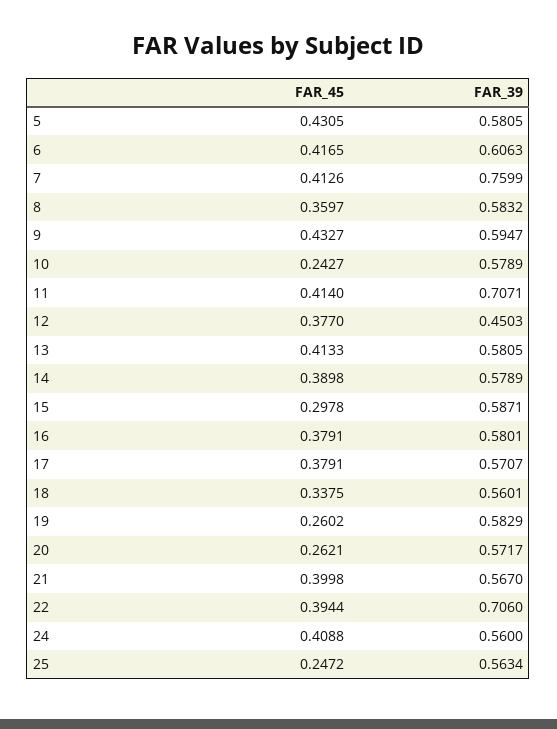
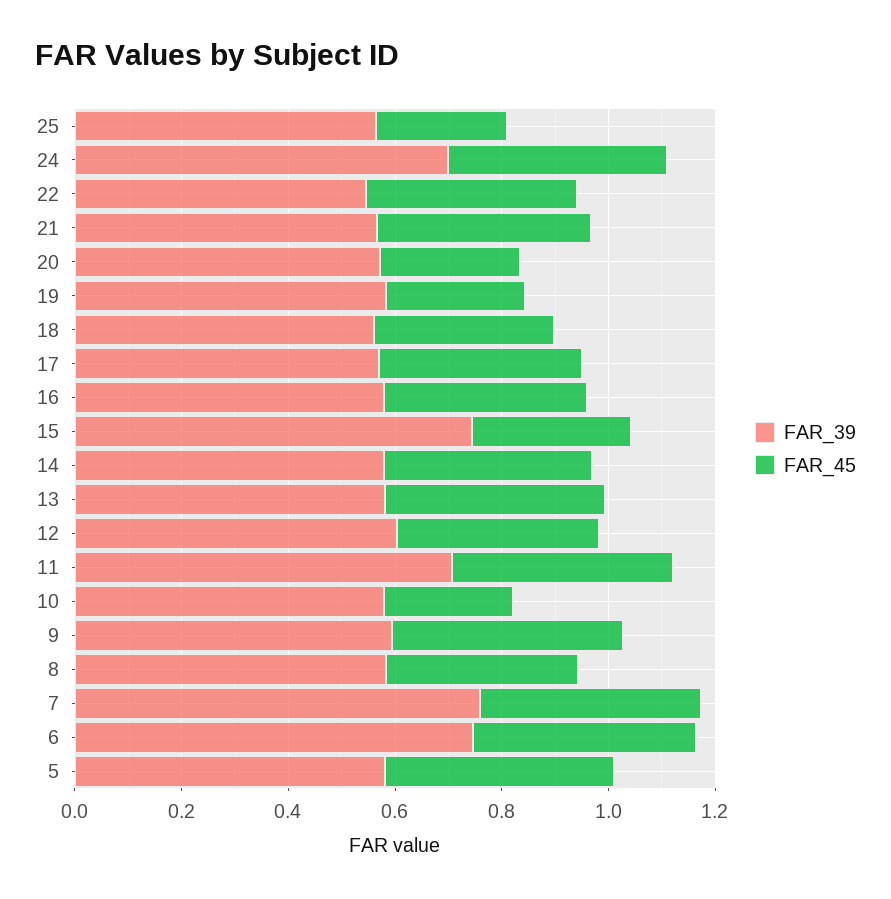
  {
    "FAR_45": {
      "5": 0.4305,
      "6": 0.4165,
      "7": 0.4126,
      "8": 0.3597,
      "9": 0.4327,
      "10": 0.2427,
      "11": 0.414,
      "12": 0.377,
      "13": 0.4133,
      "14": 0.3898,
      "15": 0.2978,
      "16": 0.3791,
      "17": 0.3791,
      "18": 0.3375,
      "19": 0.2602,
      "20": 0.2621,
      "21": 0.3998,
      "22": 0.3944,
      "24": 0.4088,
      "25": 0.2472
    },
    "FAR_39": {
      "5": 0.5805,
-     "6": 0.6063,
+     "6": 0.75,
      "7": 0.7599,
      "8": 0.5832,
      "9": 0.5947,
      "10": 0.5789,
      "11": 0.7071,
-     "12": 0.4503,
+     "12": 0.6,
      "13": 0.5805,
      "14": 0.5789,
-     "15": 0.5871,
+     "15": 0.75,
      "16": 0.5801,
      "17": 0.5707,
      "18": 0.5601,
      "19": 0.5829,
      "20": 0.5717,
      "21": 0.567,
-     "22": 0.706,
+     "22": 0.55,
-     "24": 0.56,
+     "24": 0.7,
      "25": 0.5634
    }
  }

